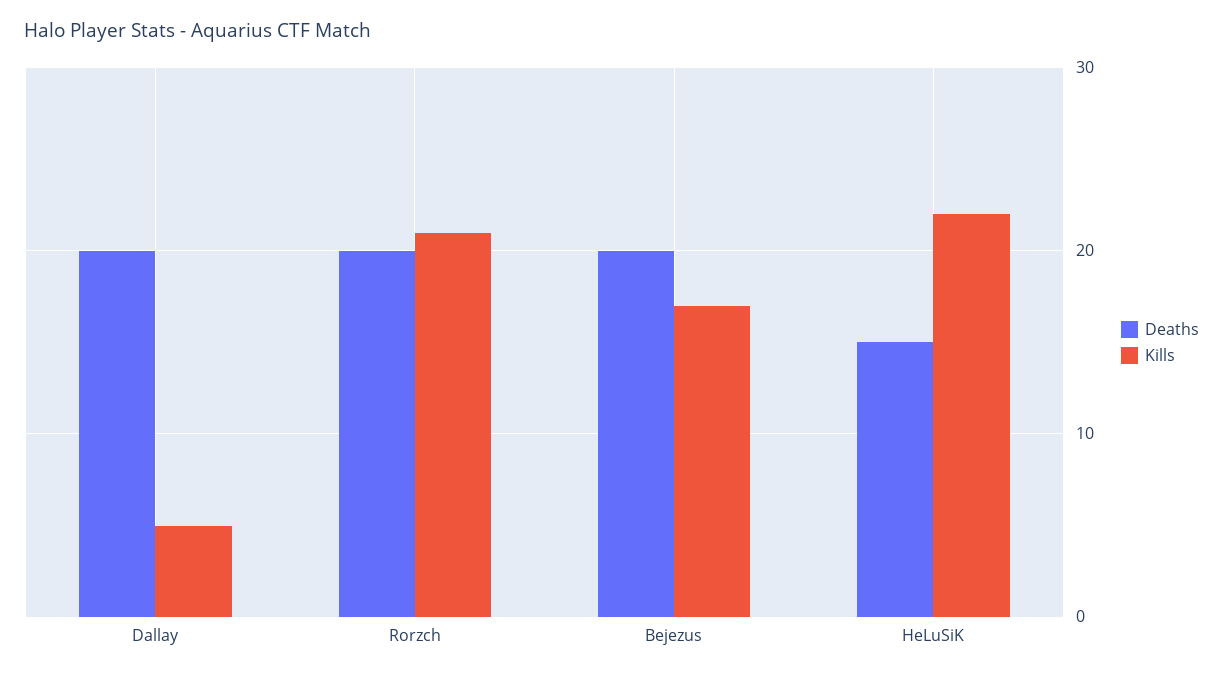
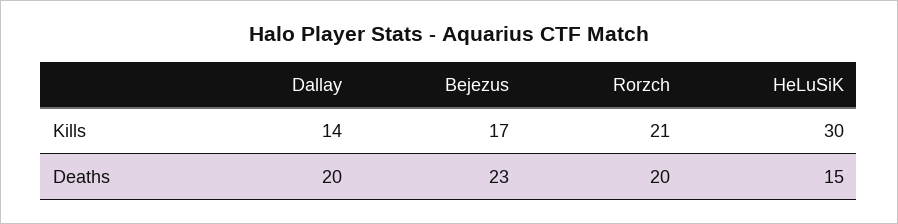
  {
    "Deaths": {
      "Dallay": 20,
      "Rorzch": 20,
-     "Bejezus": 20,
+     "Bejezus": 23,
      "HeLuSiK": 15
    },
    "Kills": {
-     "Dallay": 5,
+     "Dallay": 14,
      "Rorzch": 21,
      "Bejezus": 17,
-     "HeLuSiK": 22
+     "HeLuSiK": 30
    }
  }

